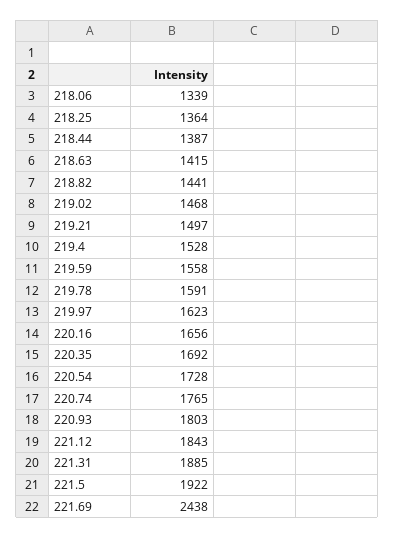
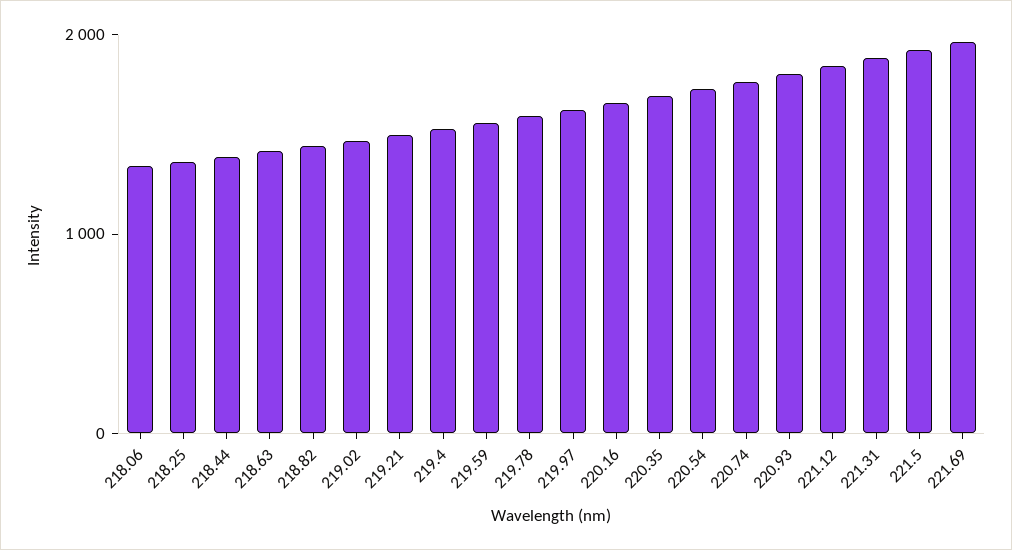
  {
    "218.06": 1339,
    "218.25": 1364,
    "218.44": 1387,
    "218.63": 1415,
    "218.82": 1441,
    "219.02": 1468,
    "219.21": 1497,
    "219.4": 1528,
    "219.59": 1558,
    "219.78": 1591,
    "219.97": 1623,
    "220.16": 1656,
    "220.35": 1692,
    "220.54": 1728,
    "220.74": 1765,
    "220.93": 1803,
    "221.12": 1843,
    "221.31": 1885,
    "221.5": 1922,
-   "221.69": 2438
+   "221.69": 2000
  }

